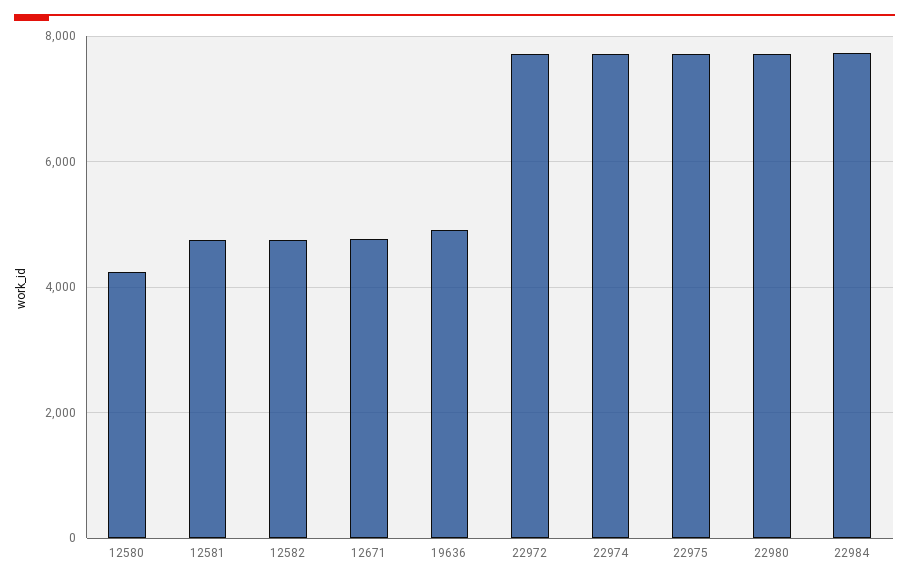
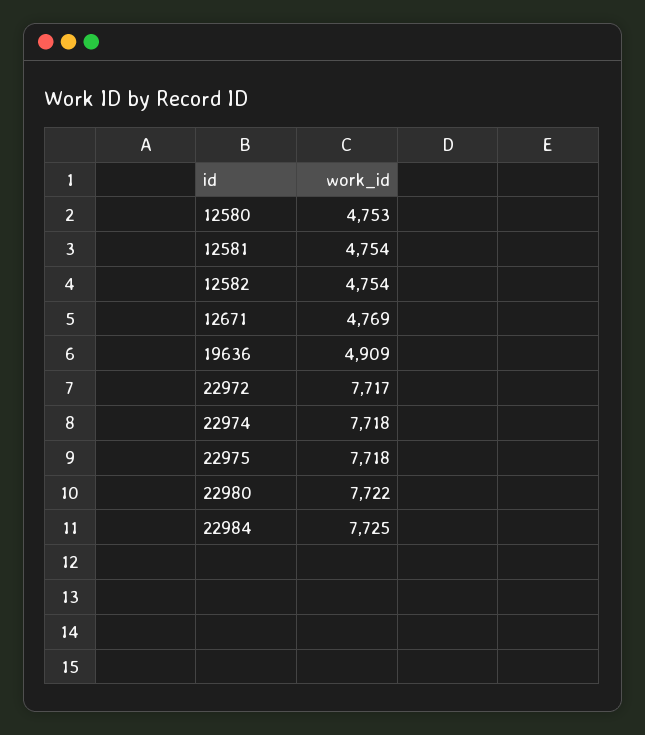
  {
-   "12580": 4200,
+   "12580": 4753,
    "12581": 4754,
    "12582": 4754,
    "12671": 4769,
    "19636": 4909,
    "22972": 7717,
    "22974": 7718,
    "22975": 7718,
    "22980": 7722,
    "22984": 7725
  }

